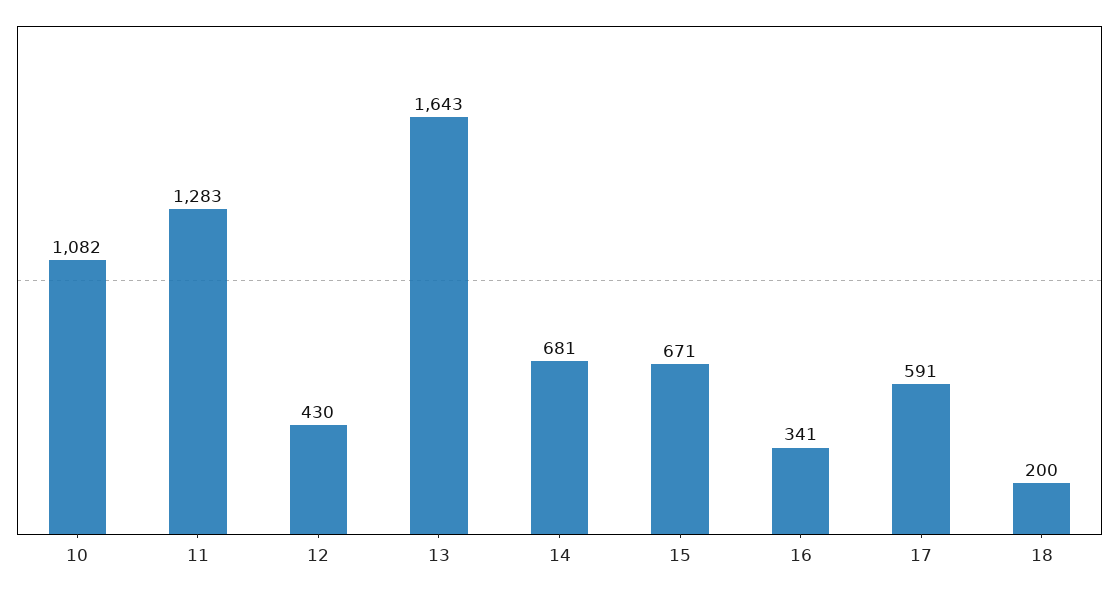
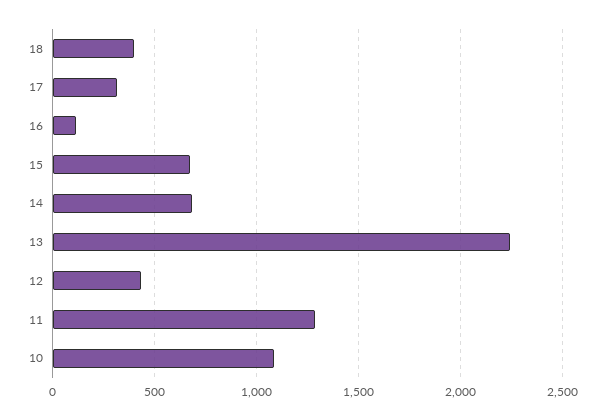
  {
    "10": 1082,
    "11": 1283,
    "12": 430,
-   "13": 1643,
+   "13": 2250,
    "14": 681,
    "15": 671,
-   "16": 341,
+   "16": 100,
-   "17": 591,
+   "17": 300,
-   "18": 200
+   "18": 400
  }

